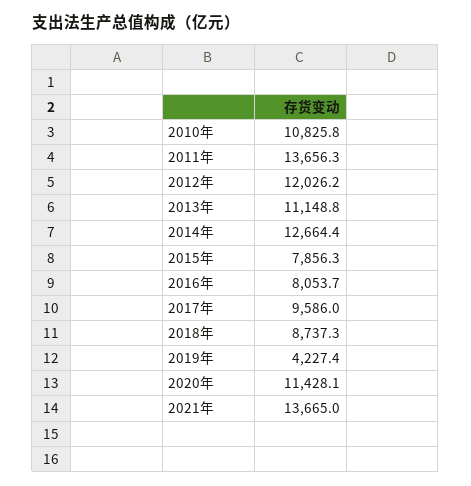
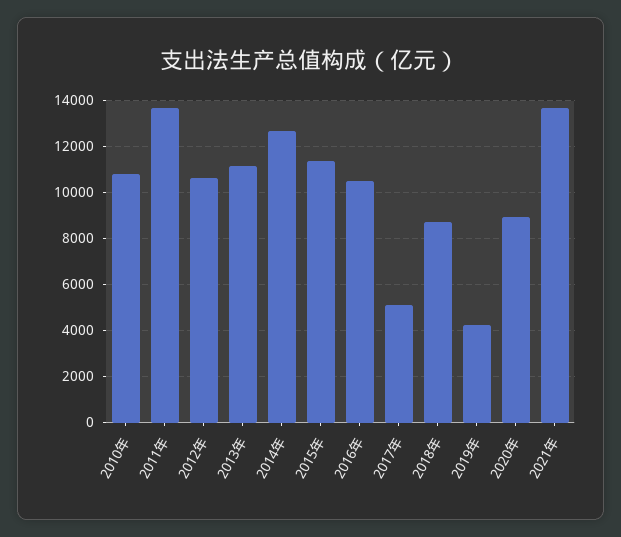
  {
    "2010年": 10825.8,
    "2011年": 13656.3,
-   "2012年": 12026.2,
+   "2012年": 10500,
    "2013年": 11148.8,
    "2014年": 12664.4,
-   "2015年": 7856.3,
+   "2015年": 11500,
-   "2016年": 8053.7,
+   "2016年": 10500,
-   "2017年": 9586,
+   "2017年": 5000,
    "2018年": 8737.3,
    "2019年": 4227.4,
-   "2020年": 11428.1,
+   "2020年": 9000,
    "2021年": 13665
  }

